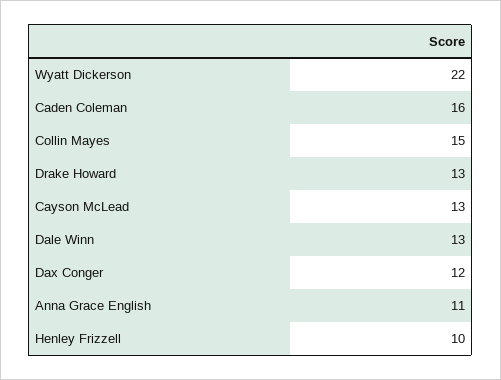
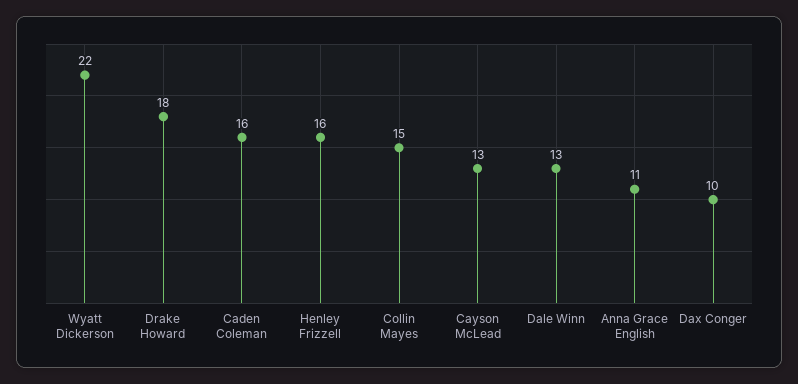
  {
    "Wyatt Dickerson": 22,
    "Caden Coleman": 16,
    "Collin Mayes": 15,
-   "Drake Howard": 13,
+   "Drake Howard": 18,
    "Cayson McLead": 13,
    "Dale Winn": 13,
-   "Dax Conger": 12,
+   "Dax Conger": 10,
    "Anna Grace English": 11,
-   "Henley Frizzell": 10
+   "Henley Frizzell": 16
  }

